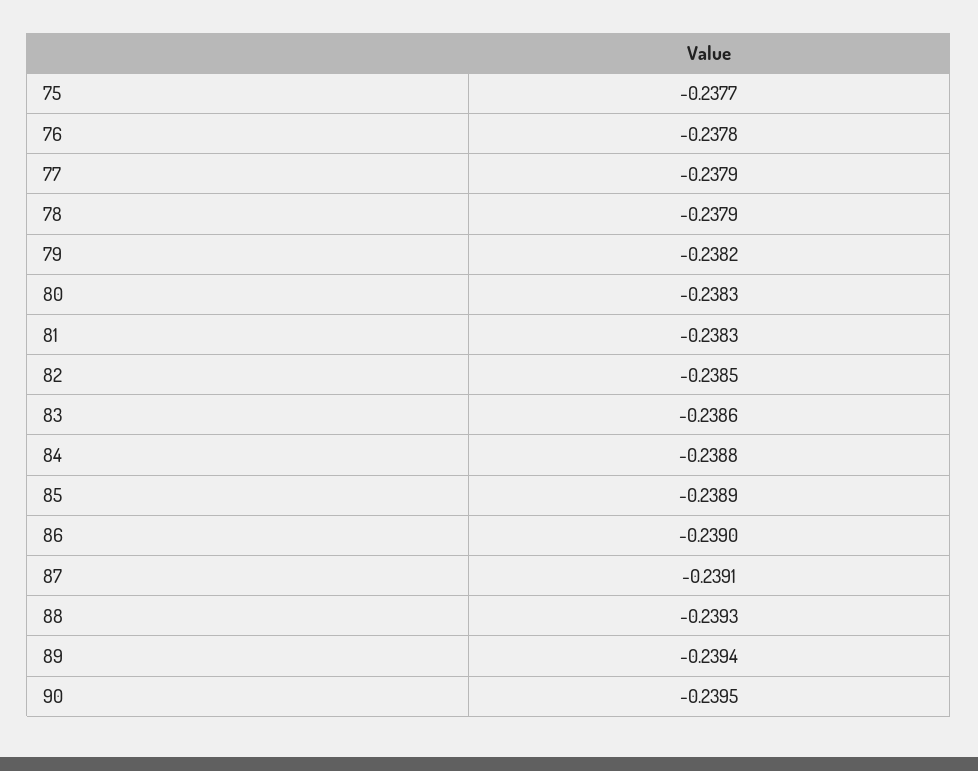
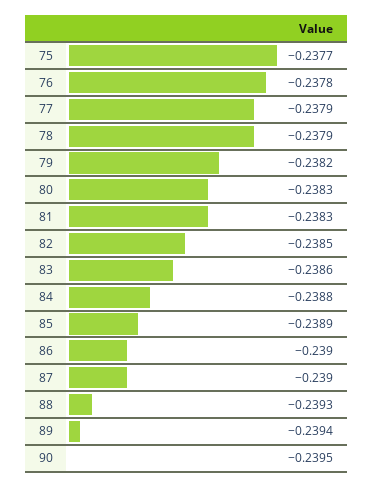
  {
    "75": -0.2377,
    "76": -0.2378,
    "77": -0.2379,
    "78": -0.2379,
    "79": -0.2382,
    "80": -0.2383,
    "81": -0.2383,
    "82": -0.2385,
    "83": -0.2386,
    "84": -0.2388,
    "85": -0.2389,
    "86": -0.239,
-   "87": -0.2391,
+   "87": -0.239,
    "88": -0.2393,
    "89": -0.2394,
    "90": -0.2395
  }

